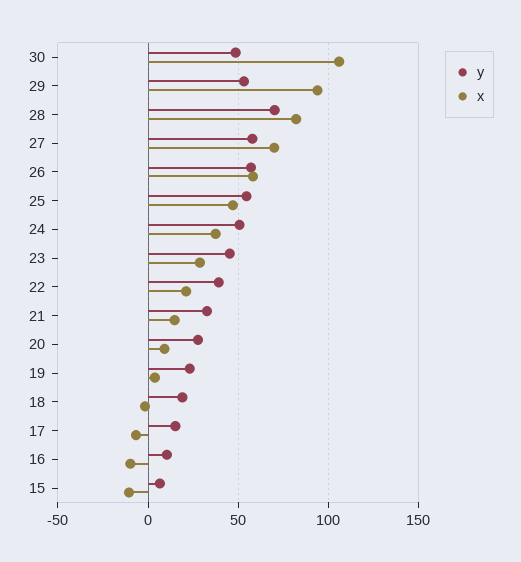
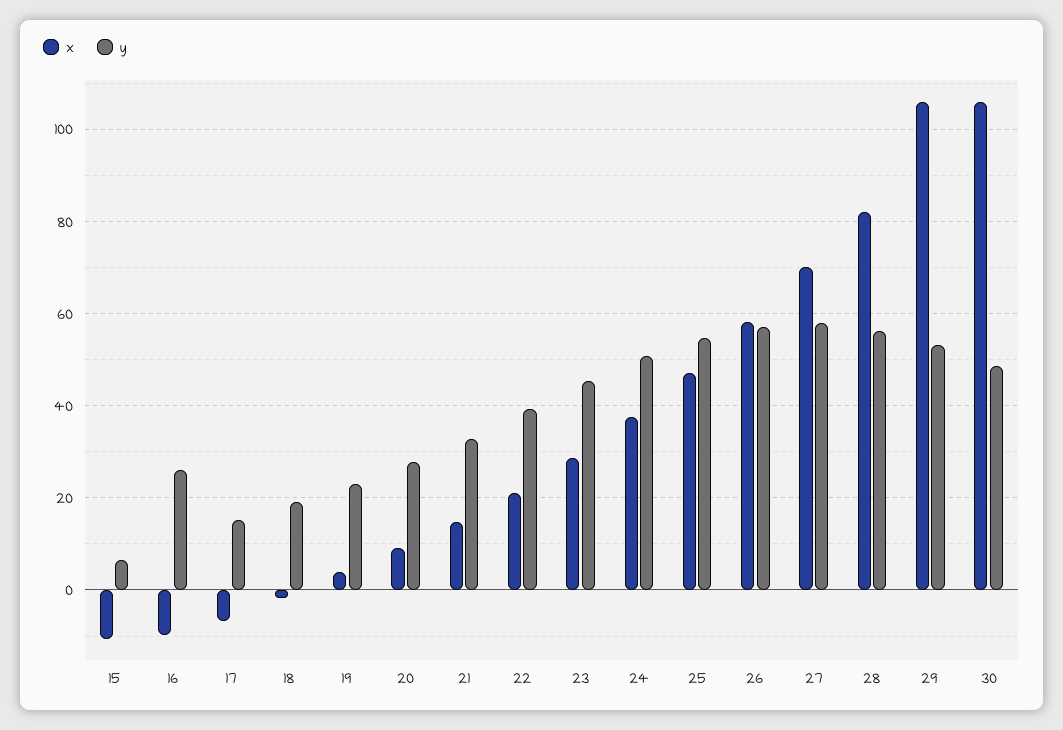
  {
    "y": {
      "30": 48,
      "29": 54,
-     "28": 70,
+     "28": 56,
      "27": 58,
      "26": 58,
      "25": 54,
      "24": 50,
      "23": 46,
      "22": 40,
      "21": 32,
      "20": 28,
      "19": 24,
      "18": 20,
      "17": 16,
-     "16": 10,
+     "16": 26,
      "15": 6
    },
    "x": {
      "30": 106,
-     "29": 95,
+     "29": 106,
      "28": 82,
      "27": 70,
      "26": 58,
      "25": 48,
      "24": 38,
      "23": 28,
      "22": 22,
      "21": 14,
      "20": 10,
      "19": 4,
      "18": -2,
      "17": -6,
      "16": -10,
      "15": -10
    }
  }

